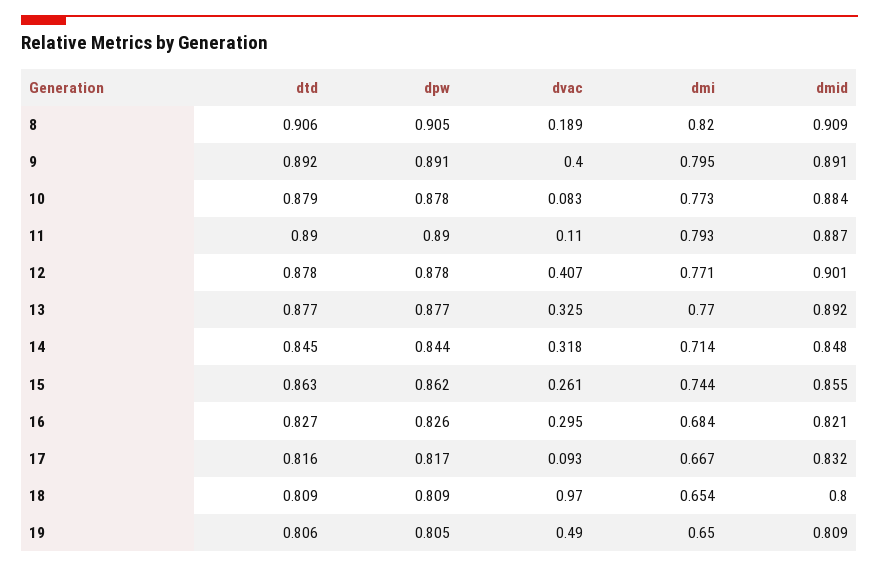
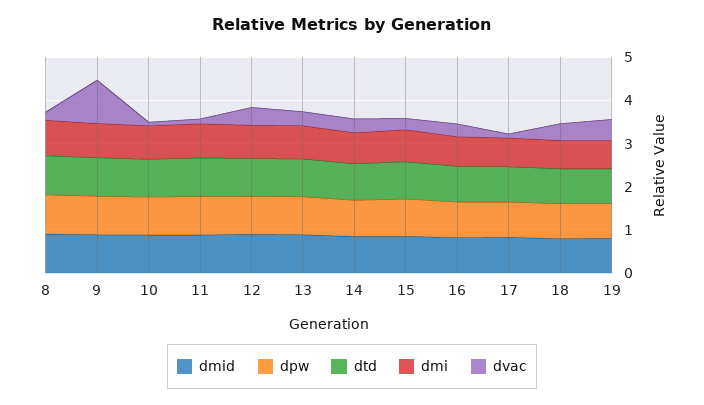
  {
    "dtd": {
      "8": 0.906,
      "9": 0.892,
      "10": 0.879,
      "11": 0.89,
      "12": 0.878,
      "13": 0.877,
      "14": 0.845,
      "15": 0.863,
      "16": 0.827,
      "17": 0.816,
      "18": 0.809,
      "19": 0.806
    },
    "dpw": {
      "8": 0.905,
      "9": 0.891,
      "10": 0.878,
      "11": 0.89,
      "12": 0.878,
      "13": 0.877,
      "14": 0.844,
      "15": 0.862,
      "16": 0.826,
      "17": 0.817,
      "18": 0.809,
      "19": 0.805
    },
    "dvac": {
      "8": 0.189,
-     "9": 0.4,
+     "9": 1,
      "10": 0.083,
      "11": 0.11,
      "12": 0.407,
      "13": 0.325,
      "14": 0.318,
      "15": 0.261,
      "16": 0.295,
      "17": 0.093,
-     "18": 0.97,
+     "18": 0.4,
      "19": 0.49
    },
    "dmi": {
      "8": 0.82,
      "9": 0.795,
      "10": 0.773,
      "11": 0.793,
      "12": 0.771,
      "13": 0.77,
      "14": 0.714,
      "15": 0.744,
      "16": 0.684,
      "17": 0.667,
      "18": 0.654,
      "19": 0.65
    },
    "dmid": {
      "8": 0.909,
      "9": 0.891,
      "10": 0.884,
      "11": 0.887,
      "12": 0.901,
      "13": 0.892,
      "14": 0.848,
      "15": 0.855,
      "16": 0.821,
      "17": 0.832,
      "18": 0.8,
      "19": 0.809
    }
  }

